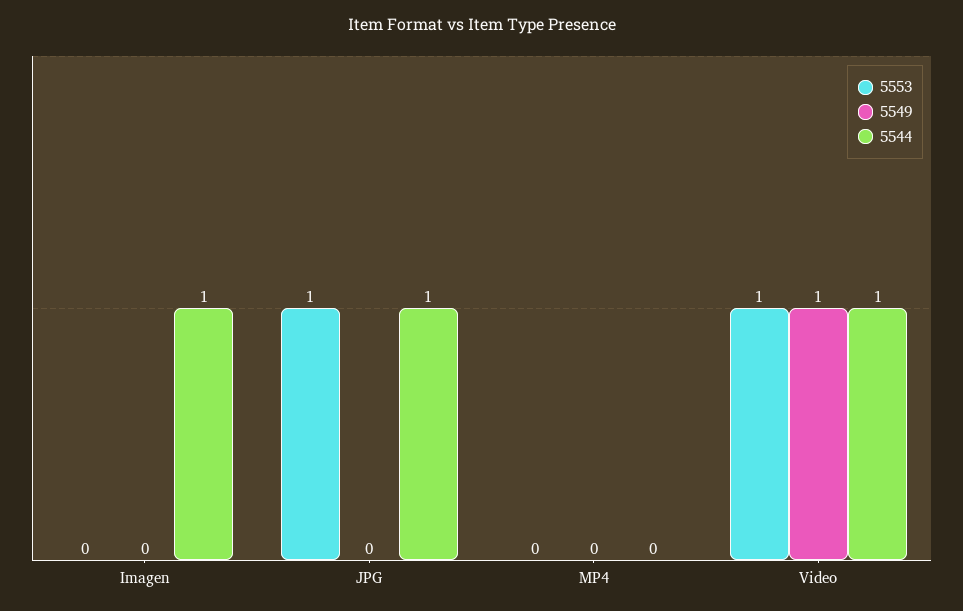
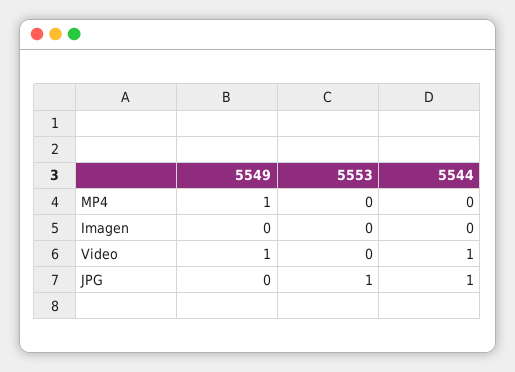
  {
    "5553": {
      "Imagen": 0,
      "JPG": 1,
      "MP4": 0,
-     "Video": 1
+     "Video": 0
    },
    "5549": {
      "Imagen": 0,
      "JPG": 0,
-     "MP4": 0,
+     "MP4": 1,
      "Video": 1
    },
    "5544": {
-     "Imagen": 1,
+     "Imagen": 0,
      "JPG": 1,
      "MP4": 0,
      "Video": 1
    }
  }

